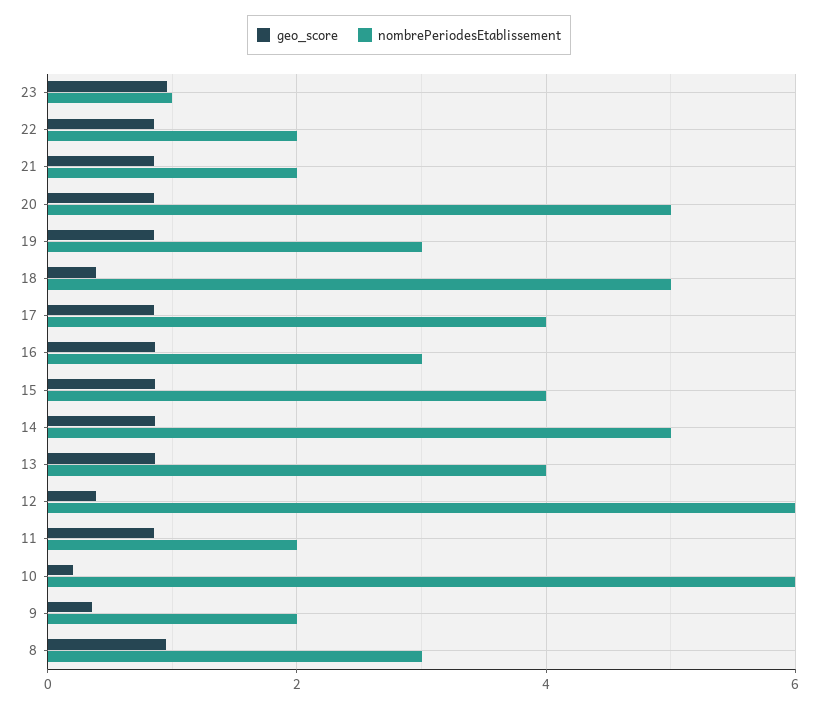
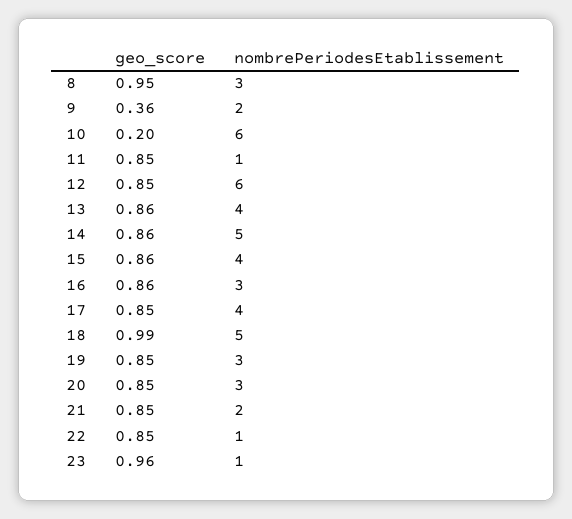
  {
    "geo_score": {
      "23": 0.96,
      "22": 0.85,
      "21": 0.85,
      "20": 0.85,
      "19": 0.85,
-     "18": 0.4,
+     "18": 0.99,
      "17": 0.85,
      "16": 0.86,
      "15": 0.86,
      "14": 0.86,
      "13": 0.86,
-     "12": 0.4,
+     "12": 0.85,
      "11": 0.85,
      "10": 0.2,
      "9": 0.36,
      "8": 0.95
    },
    "nombrePeriodesEtablissement": {
      "23": 1,
-     "22": 2,
+     "22": 1,
      "21": 2,
-     "20": 5,
+     "20": 3,
      "19": 3,
      "18": 5,
      "17": 4,
      "16": 3,
      "15": 4,
      "14": 5,
      "13": 4,
      "12": 6,
-     "11": 2,
+     "11": 1,
      "10": 6,
      "9": 2,
      "8": 3
    }
  }

